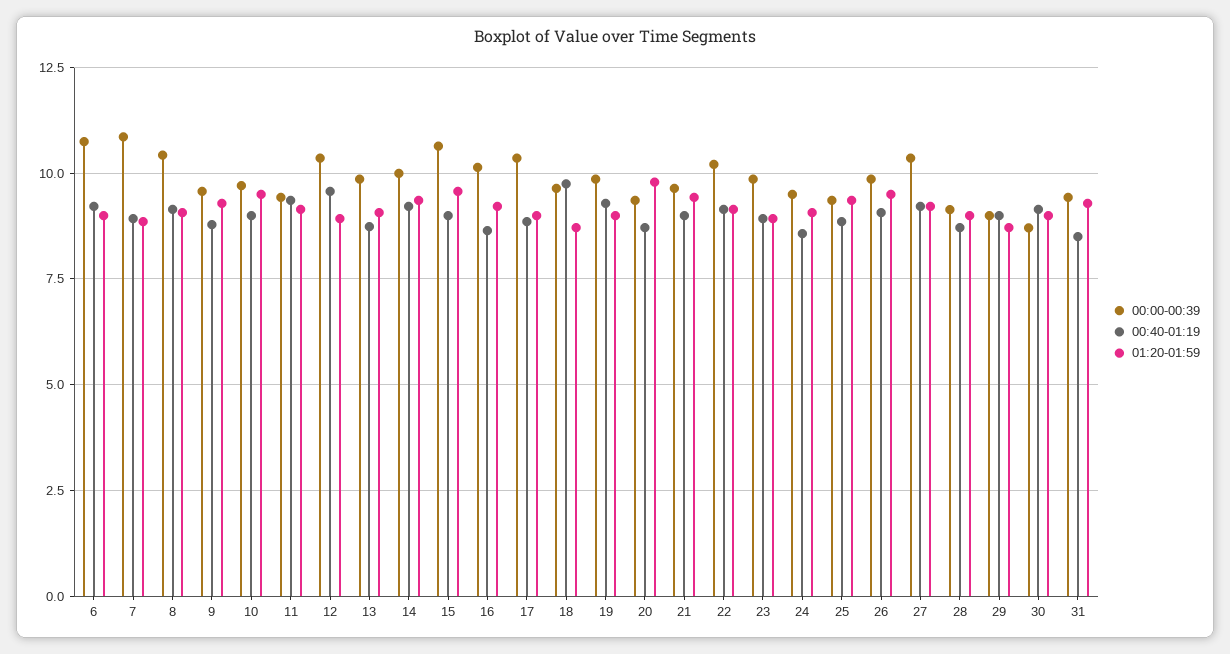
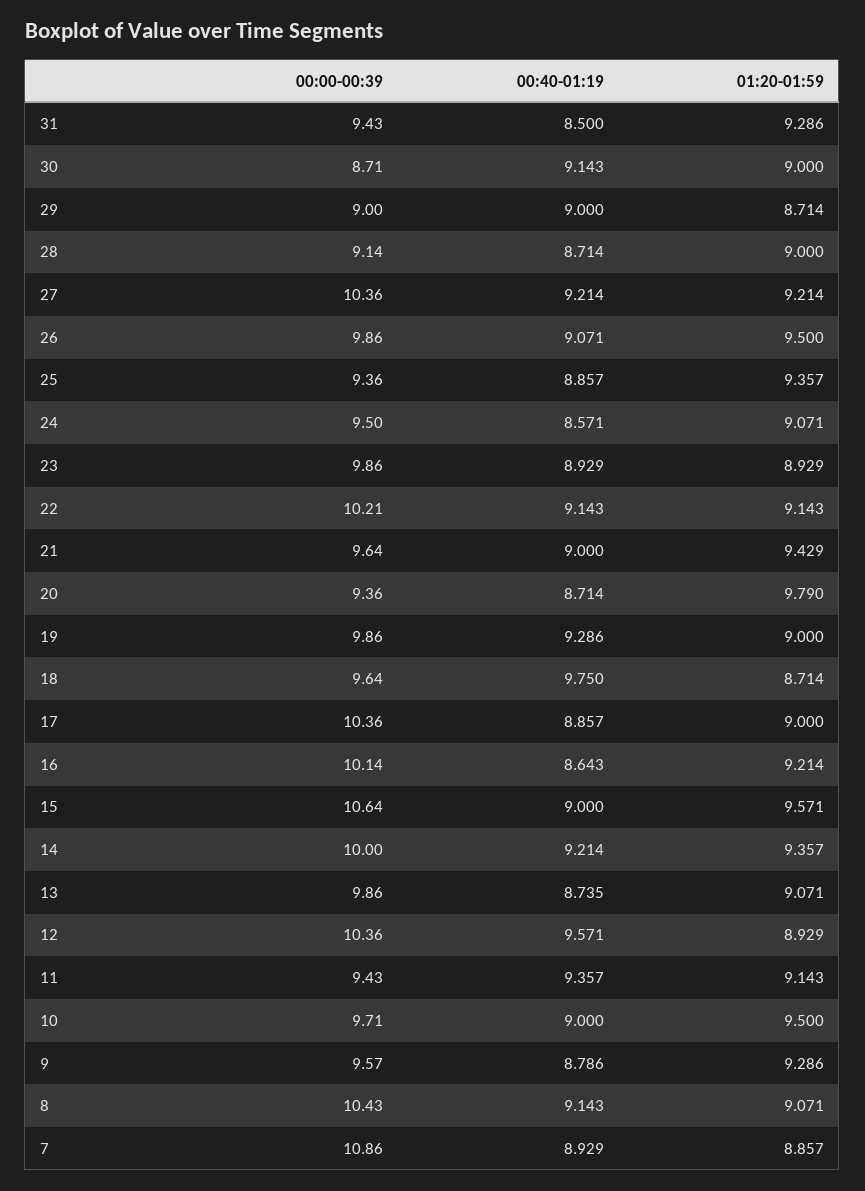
  {
    "00:00-00:39": {
-     "6": 10.75,
      "7": 10.86,
      "8": 10.43,
      "9": 9.57,
      "10": 9.71,
      "11": 9.43,
      "12": 10.36,
      "13": 9.86,
      "14": 10,
      "15": 10.64,
      "16": 10.14,
      "17": 10.36,
      "18": 9.64,
      "19": 9.86,
      "20": 9.36,
      "21": 9.64,
      "22": 10.21,
      "23": 9.86,
      "24": 9.5,
      "25": 9.36,
      "26": 9.86,
      "27": 10.36,
      "28": 9.14,
      "29": 9,
      "30": 8.71,
      "31": 9.43
    },
    "00:40-01:19": {
-     "6": 9.25,
      "7": 8.929,
      "8": 9.143,
      "9": 8.786,
      "10": 9,
      "11": 9.357,
      "12": 9.571,
      "13": 8.735,
      "14": 9.214,
      "15": 9,
      "16": 8.643,
      "17": 8.857,
      "18": 9.75,
      "19": 9.286,
      "20": 8.714,
      "21": 9,
      "22": 9.143,
      "23": 8.929,
      "24": 8.571,
      "25": 8.857,
      "26": 9.071,
      "27": 9.214,
      "28": 8.714,
      "29": 9,
      "30": 9.143,
      "31": 8.5
    },
    "01:20-01:59": {
-     "6": 9,
      "7": 8.857,
      "8": 9.071,
      "9": 9.286,
      "10": 9.5,
      "11": 9.143,
      "12": 8.929,
      "13": 9.071,
      "14": 9.357,
      "15": 9.571,
      "16": 9.214,
      "17": 9,
      "18": 8.714,
      "19": 9,
      "20": 9.79,
      "21": 9.429,
      "22": 9.143,
      "23": 8.929,
      "24": 9.071,
      "25": 9.357,
      "26": 9.5,
      "27": 9.214,
      "28": 9,
      "29": 8.714,
      "30": 9,
      "31": 9.286
    }
  }

